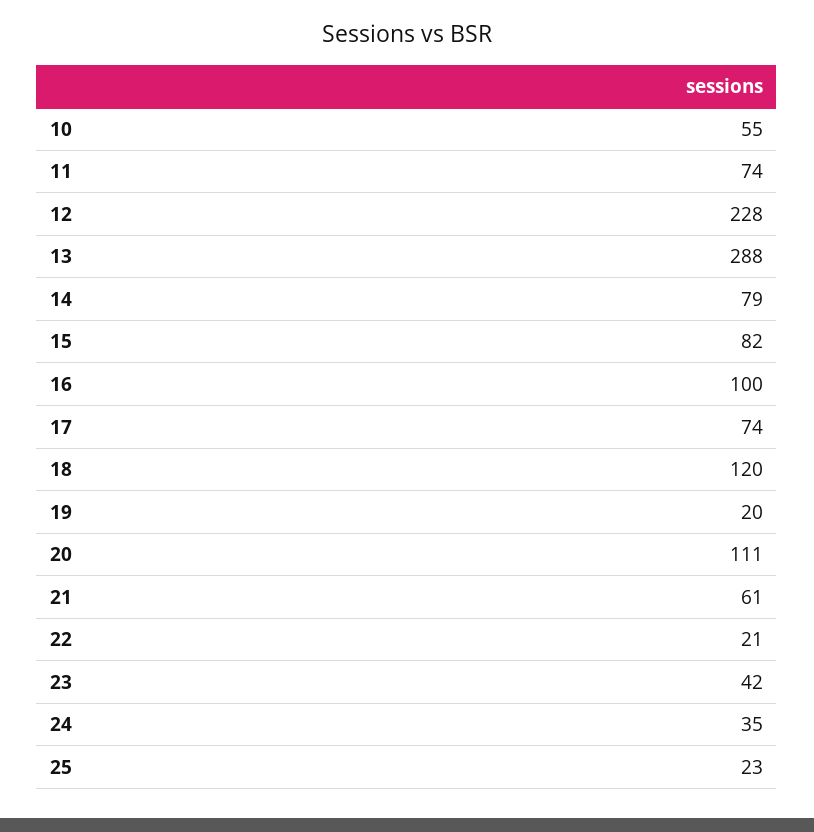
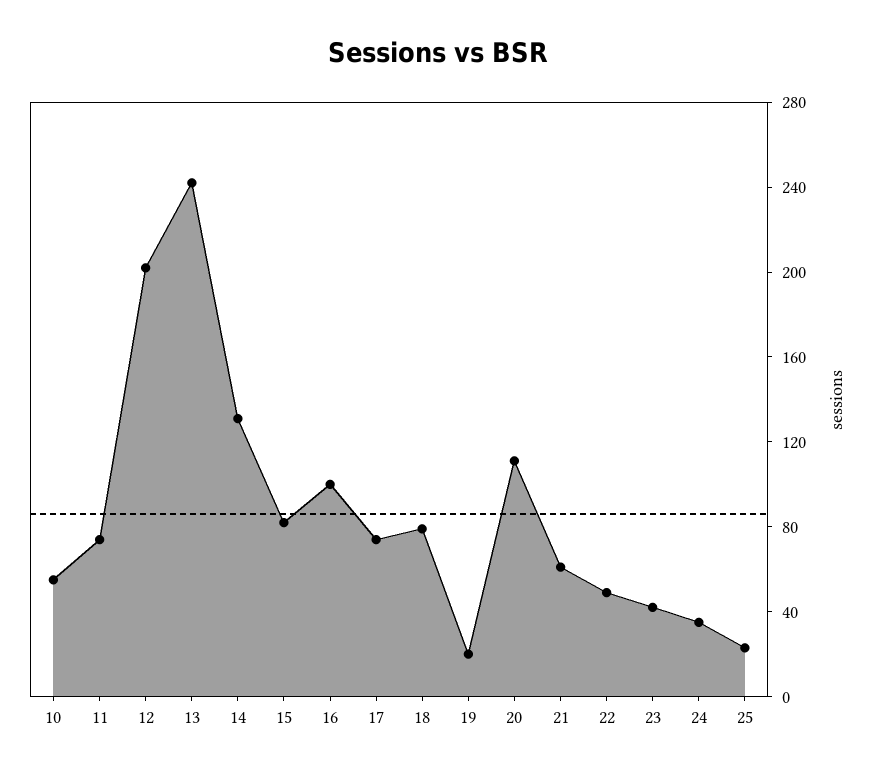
  {
    "10": 55,
    "11": 74,
-   "12": 228,
+   "12": 200,
-   "13": 288,
+   "13": 240,
-   "14": 79,
+   "14": 130,
    "15": 82,
    "16": 100,
    "17": 74,
-   "18": 120,
+   "18": 80,
    "19": 20,
    "20": 111,
    "21": 61,
-   "22": 21,
+   "22": 50,
    "23": 42,
    "24": 35,
    "25": 23
  }

